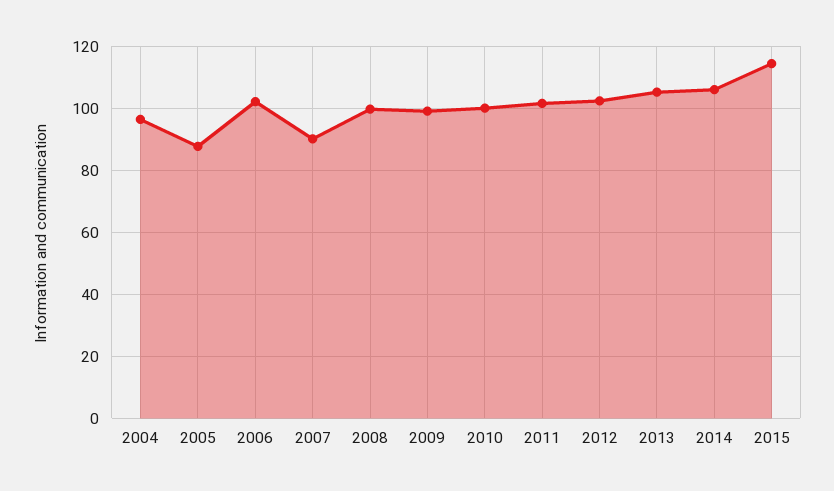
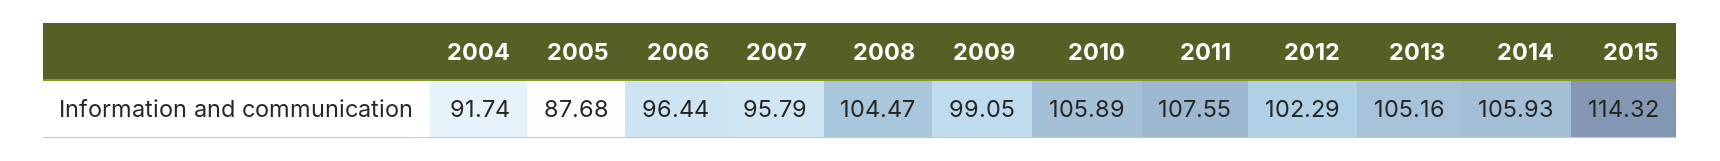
  {
-   "2004": 96,
+   "2004": 91.74,
    "2005": 87.68,
-   "2006": 102,
+   "2006": 96.44,
-   "2007": 90,
+   "2007": 95.79,
-   "2008": 100,
+   "2008": 104.47,
    "2009": 99.05,
-   "2010": 100,
+   "2010": 105.89,
-   "2011": 102,
+   "2011": 107.55,
    "2012": 102.29,
    "2013": 105.16,
    "2014": 105.93,
    "2015": 114.32
  }

